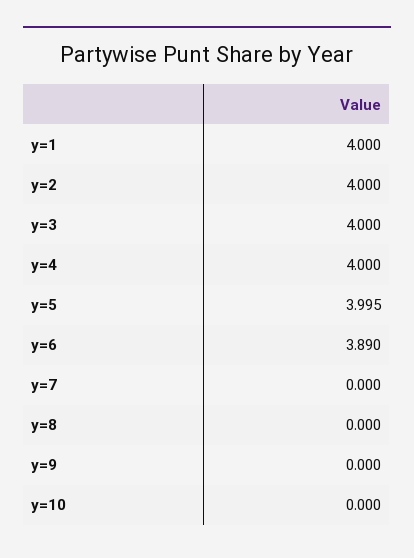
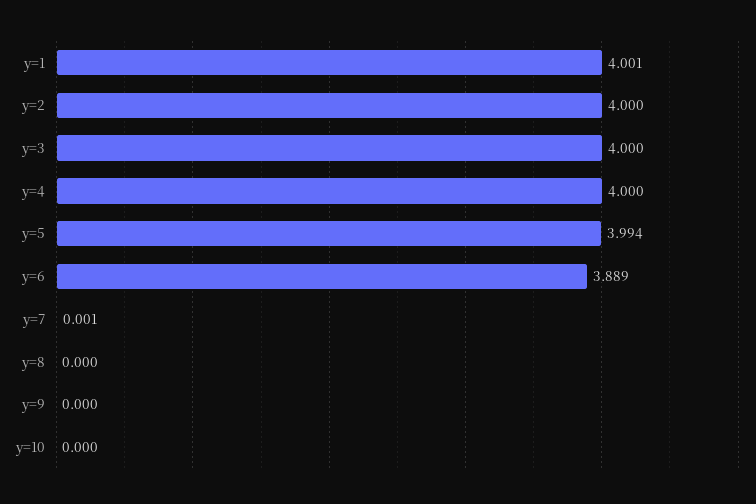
  {
-   "y=1": 4,
+   "y=1": 4.001,
    "y=2": 4,
    "y=3": 4,
    "y=4": 4,
-   "y=5": 3.995,
+   "y=5": 3.994,
-   "y=6": 3.89,
+   "y=6": 3.889,
-   "y=7": 0,
+   "y=7": 0.001,
    "y=8": 0,
    "y=9": 0,
    "y=10": 0
  }

